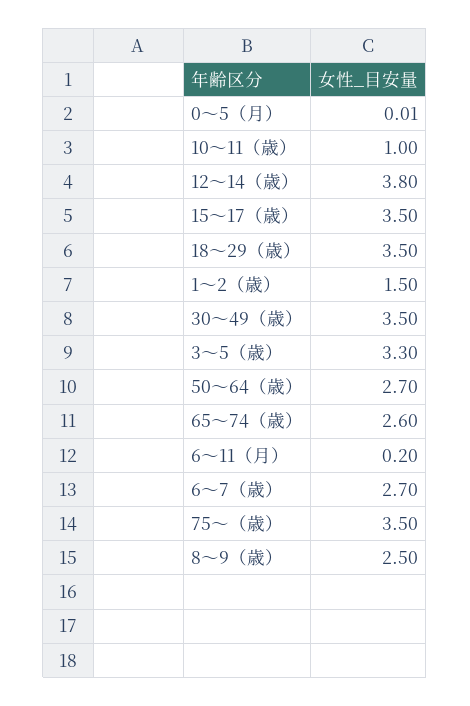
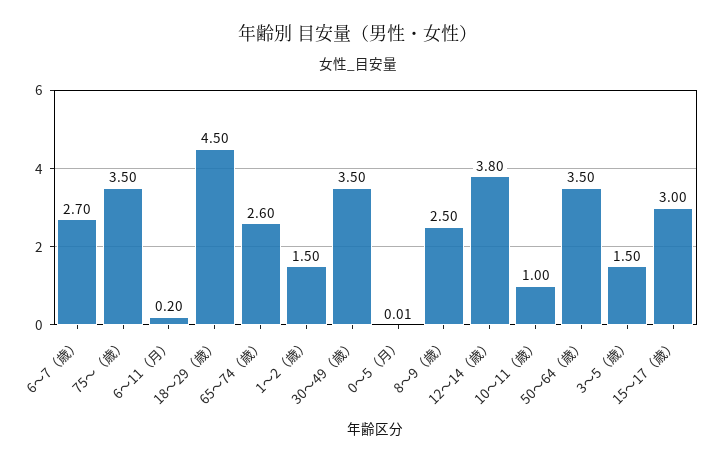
  {
    "0〜5（月）": 0.01,
    "10〜11（歳）": 1,
    "12〜14（歳）": 3.8,
-   "15〜17（歳）": 3.5,
+   "15〜17（歳）": 3,
-   "18〜29（歳）": 3.5,
+   "18〜29（歳）": 4.5,
    "1〜2（歳）": 1.5,
    "30〜49（歳）": 3.5,
-   "3〜5（歳）": 3.3,
+   "3〜5（歳）": 1.5,
-   "50〜64（歳）": 2.7,
+   "50〜64（歳）": 3.5,
    "65〜74（歳）": 2.6,
    "6〜11（月）": 0.2,
    "6〜7（歳）": 2.7,
    "75〜（歳）": 3.5,
    "8〜9（歳）": 2.5
  }

